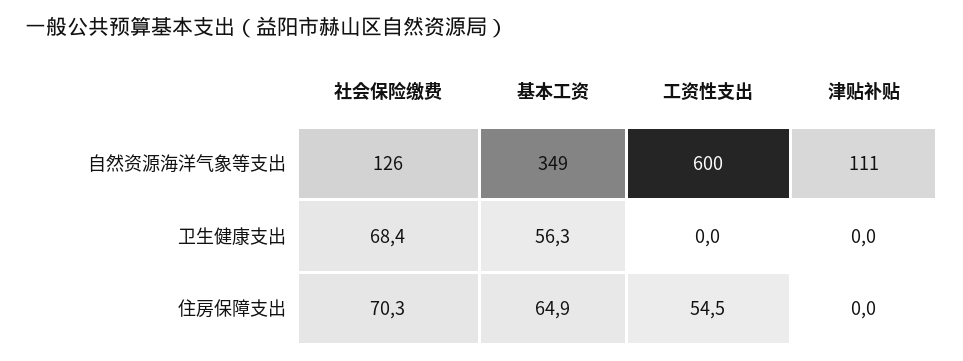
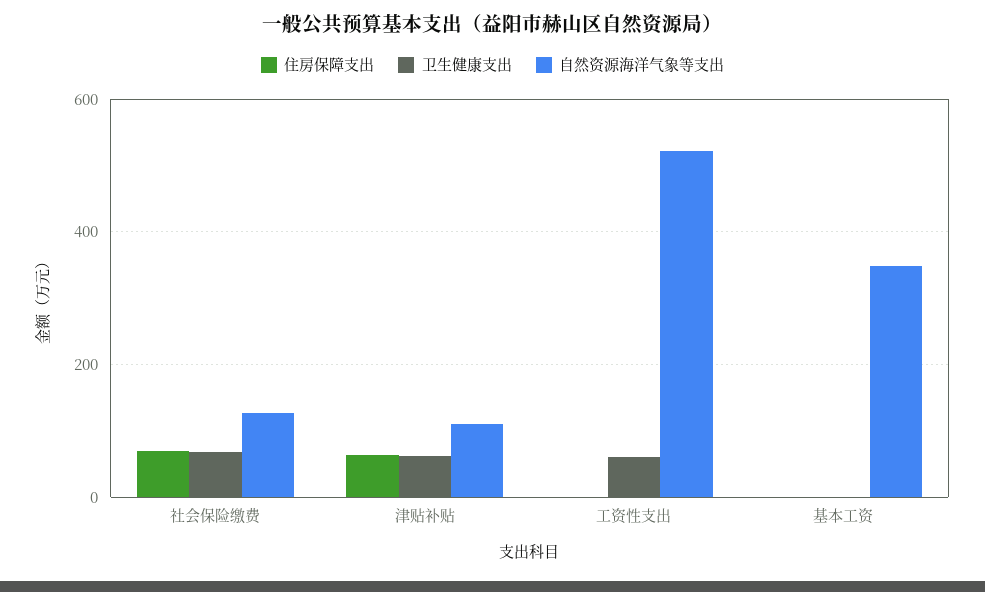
  {
    "自然资源海洋气象等支出": {
      "社会保险缴费": 126,
      "基本工资": 349,
-     "工资性支出": 600,
+     "工资性支出": 520,
      "津贴补贴": 111
    },
    "卫生健康支出": {
      "社会保险缴费": 68.4,
-     "基本工资": 56.3,
+     "基本工资": 0,
-     "工资性支出": 0,
+     "工资性支出": 60,
-     "津贴补贴": 0
+     "津贴补贴": 60
    },
    "住房保障支出": {
      "社会保险缴费": 70.3,
-     "基本工资": 64.9,
+     "基本工资": 0,
-     "工资性支出": 54.5,
+     "工资性支出": 0,
-     "津贴补贴": 0
+     "津贴补贴": 60
    }
  }

